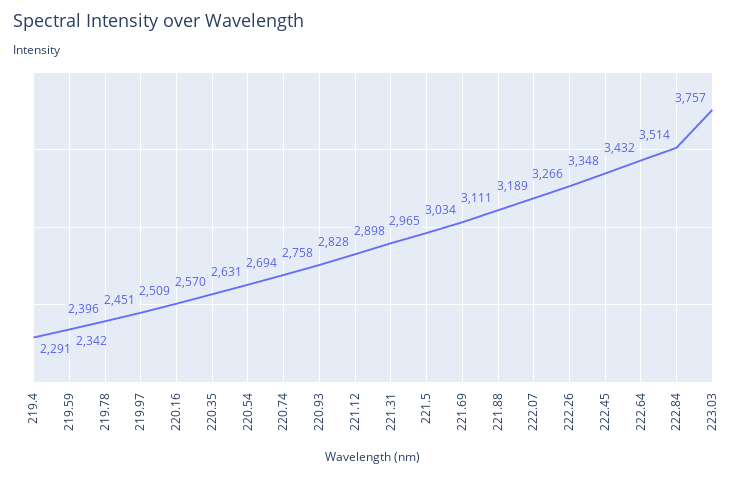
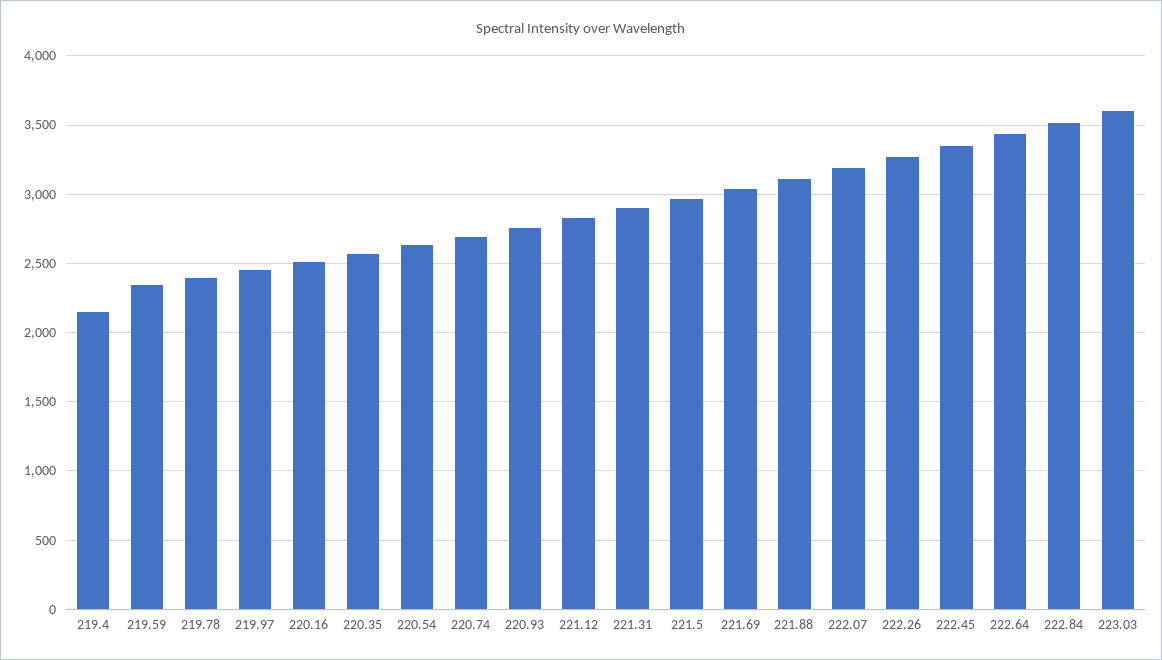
  {
-   "219.4": 2291,
+   "219.4": 2150,
    "219.59": 2342,
    "219.78": 2396,
    "219.97": 2451,
    "220.16": 2509,
    "220.35": 2570,
    "220.54": 2631,
    "220.74": 2694,
    "220.93": 2758,
    "221.12": 2828,
    "221.31": 2898,
    "221.5": 2965,
    "221.69": 3034,
    "221.88": 3111,
    "222.07": 3189,
    "222.26": 3266,
    "222.45": 3348,
    "222.64": 3432,
    "222.84": 3514,
-   "223.03": 3757
+   "223.03": 3600
  }

